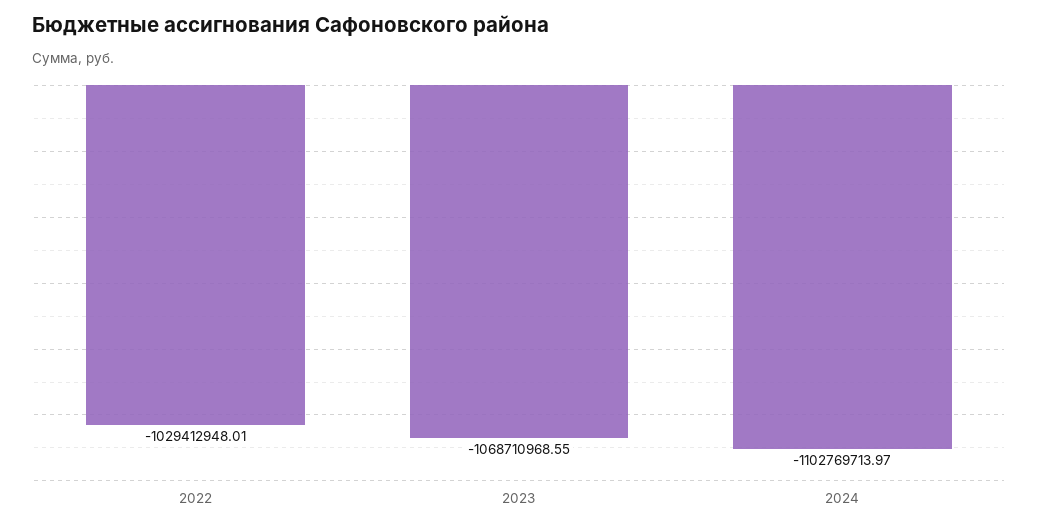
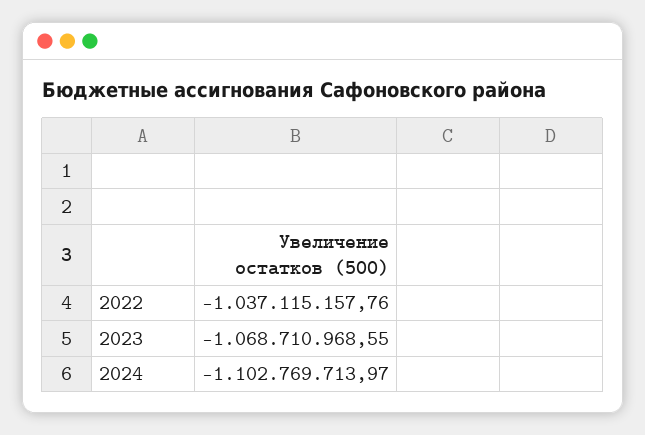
  {
-   "2022": -1029412948.01,
+   "2022": -1037115157.76,
    "2023": -1068710968.55,
    "2024": -1102769713.97
  }

